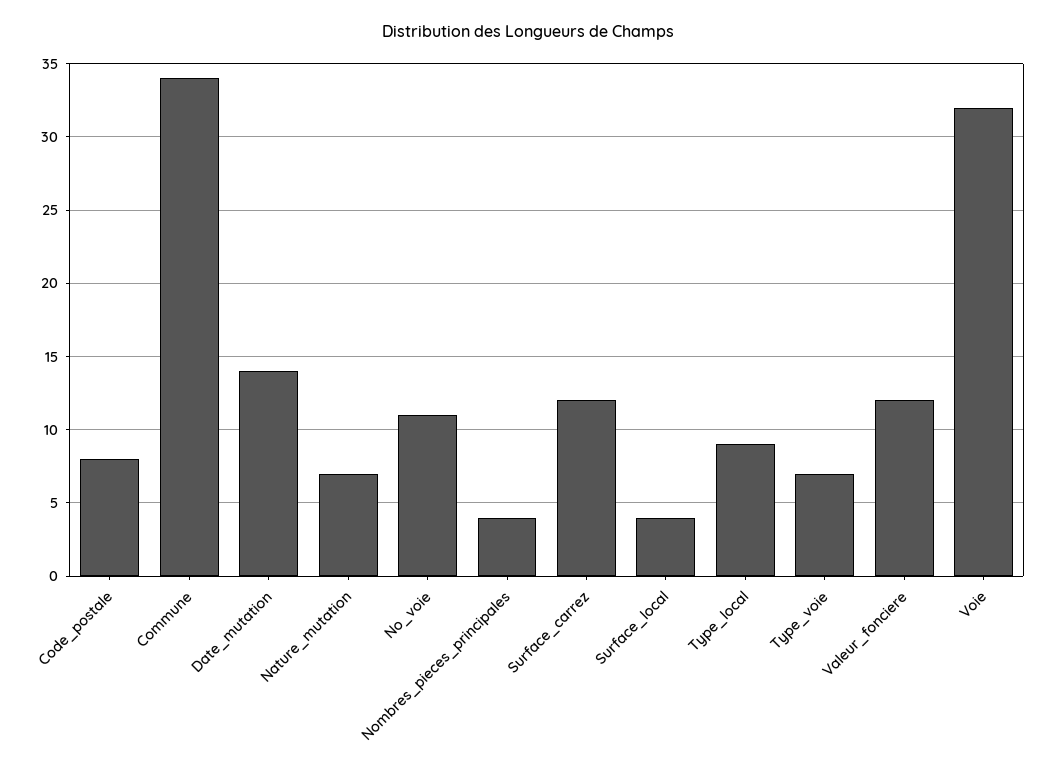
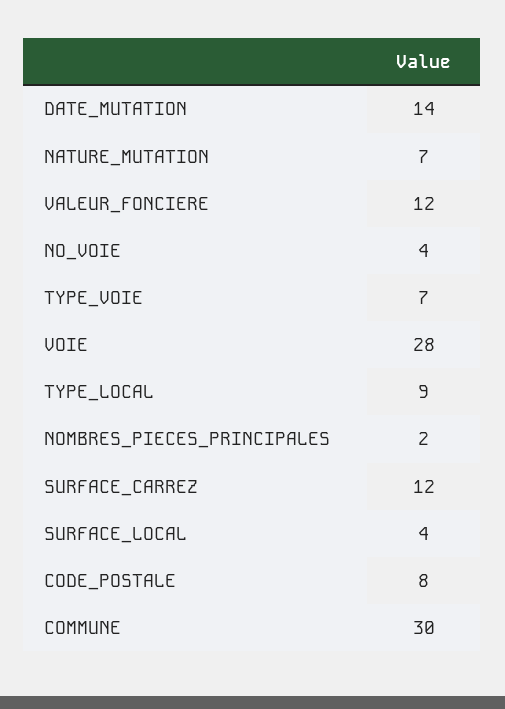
  {
    "Code_postale": 8,
-   "Commune": 34,
+   "Commune": 30,
    "Date_mutation": 14,
    "Nature_mutation": 7,
-   "No_voie": 11,
+   "No_voie": 4,
-   "Nombres_pieces_principales": 4,
+   "Nombres_pieces_principales": 2,
    "Surface_carrez": 12,
    "Surface_local": 4,
    "Type_local": 9,
    "Type_voie": 7,
    "Valeur_fonciere": 12,
-   "Voie": 32
+   "Voie": 28
  }

